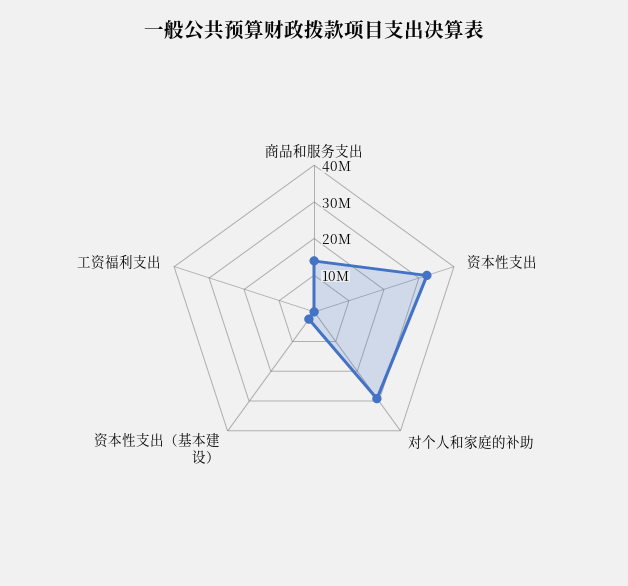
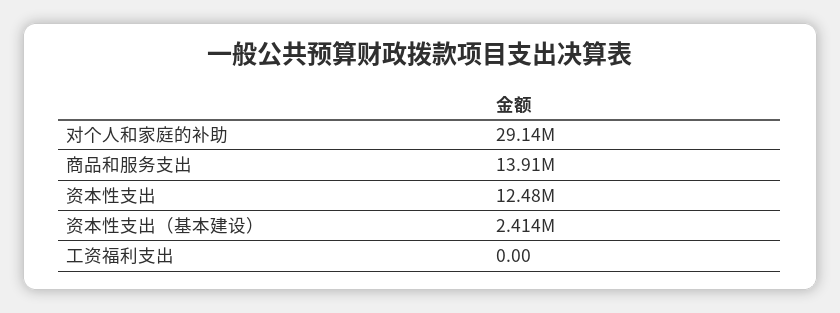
  {
    "商品和服务支出": 13910000,
-   "资本性支出": 32500000,
+   "资本性支出": 12480000,
    "对个人和家庭的补助": 29140000,
    "资本性支出（基本建设）": 2414000,
    "工资福利支出": 0
  }

